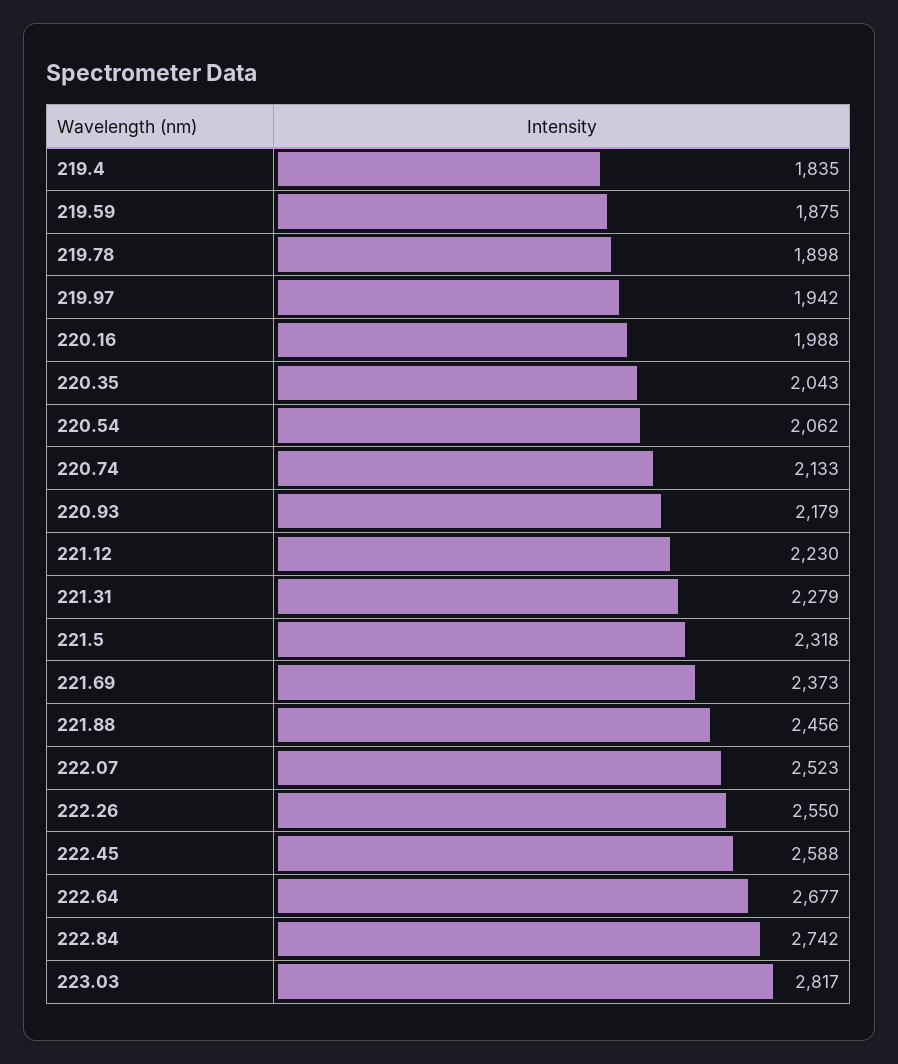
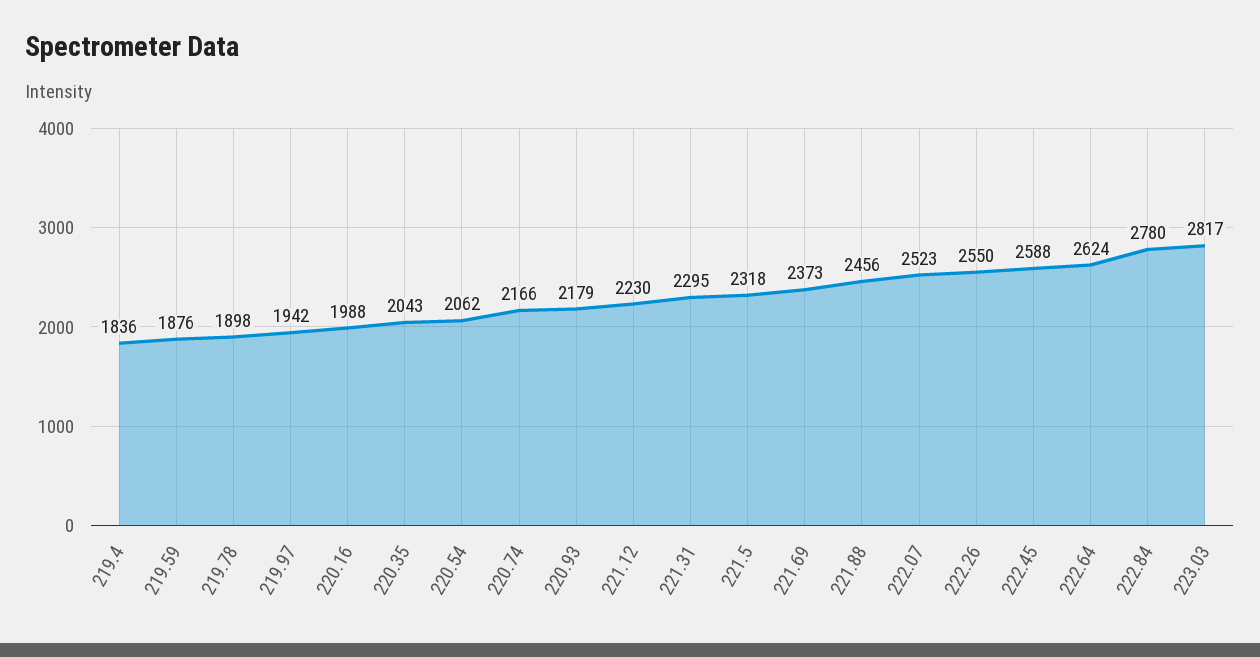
  {
-   "219.4": 1835,
+   "219.4": 1836,
-   "219.59": 1875,
+   "219.59": 1876,
    "219.78": 1898,
    "219.97": 1942,
    "220.16": 1988,
    "220.35": 2043,
    "220.54": 2062,
-   "220.74": 2133,
+   "220.74": 2166,
    "220.93": 2179,
    "221.12": 2230,
-   "221.31": 2279,
+   "221.31": 2295,
    "221.5": 2318,
    "221.69": 2373,
    "221.88": 2456,
    "222.07": 2523,
    "222.26": 2550,
    "222.45": 2588,
-   "222.64": 2677,
+   "222.64": 2624,
-   "222.84": 2742,
+   "222.84": 2780,
    "223.03": 2817
  }

